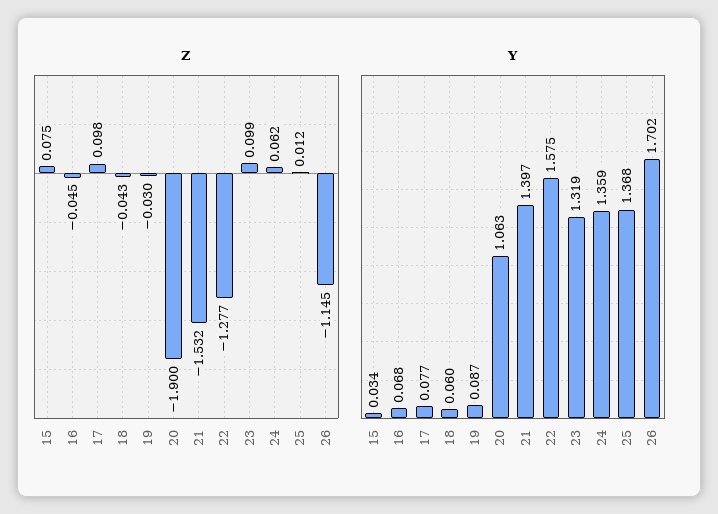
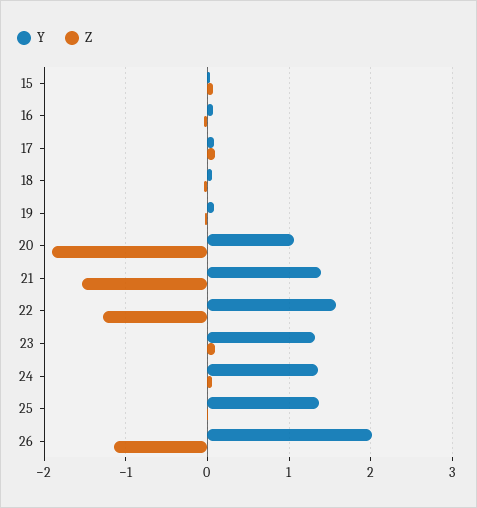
  {
    "Z": {
      "15": 0.075,
      "16": -0.045,
      "17": 0.098,
      "18": -0.043,
      "19": -0.03,
      "20": -1.9,
      "21": -1.532,
      "22": -1.277,
      "23": 0.099,
      "24": 0.062,
      "25": 0.012,
      "26": -1.145
    },
    "Y": {
      "15": 0.034,
      "16": 0.068,
      "17": 0.077,
      "18": 0.06,
      "19": 0.087,
      "20": 1.063,
      "21": 1.397,
      "22": 1.575,
      "23": 1.319,
      "24": 1.359,
      "25": 1.368,
-     "26": 1.702
+     "26": 2
    }
  }

